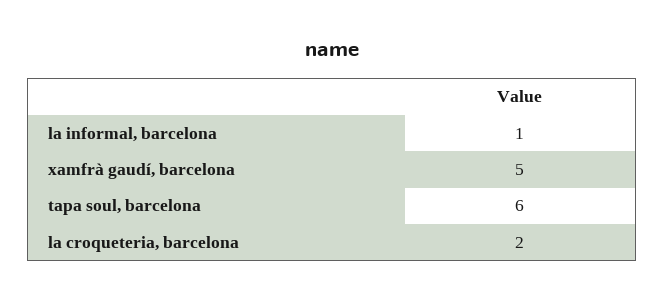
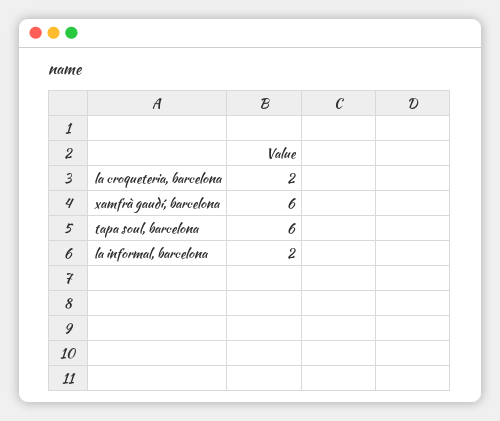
  {
-   "la informal, barcelona": 1,
+   "la informal, barcelona": 2,
-   "xamfrà gaudí, barcelona": 5,
+   "xamfrà gaudí, barcelona": 6,
    "tapa soul, barcelona": 6,
    "la croqueteria, barcelona": 2
  }

